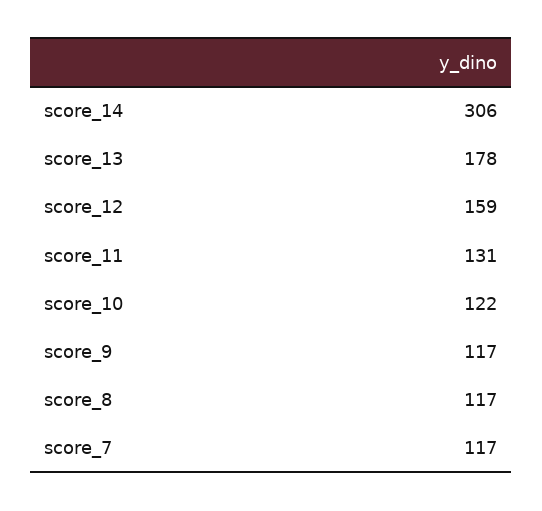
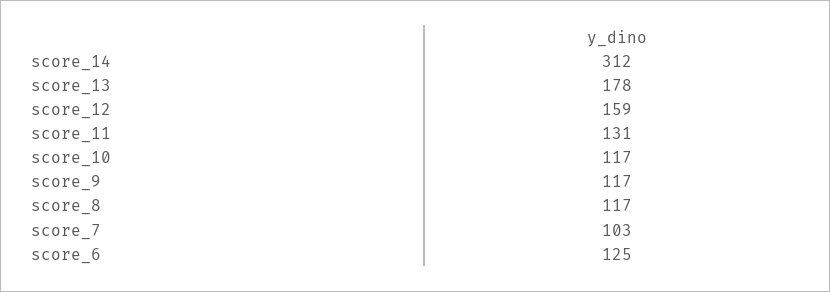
  {
-   "score_14": 306,
+   "score_14": 312,
    "score_13": 178,
    "score_12": 159,
    "score_11": 131,
-   "score_10": 122,
+   "score_10": 117,
    "score_9": 117,
    "score_8": 117,
-   "score_7": 117
+   "score_7": 103,
+   "score_6": 125
  }

